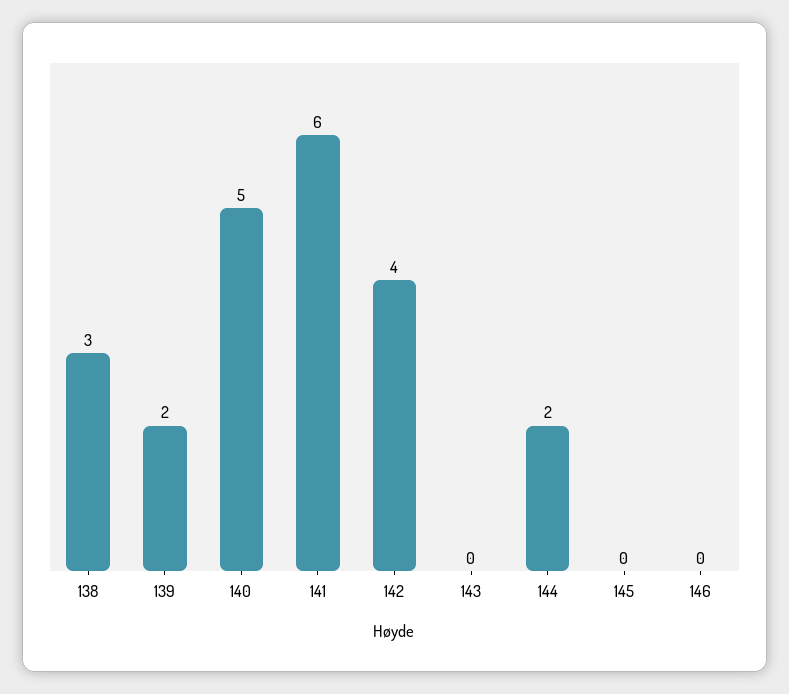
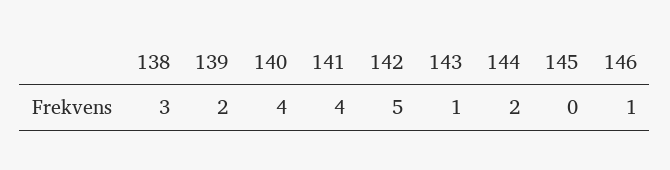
  {
    "138": 3,
    "139": 2,
-   "140": 5,
+   "140": 4,
-   "141": 6,
+   "141": 4,
-   "142": 4,
+   "142": 5,
-   "143": 0,
+   "143": 1,
    "144": 2,
    "145": 0,
-   "146": 0
+   "146": 1
  }

